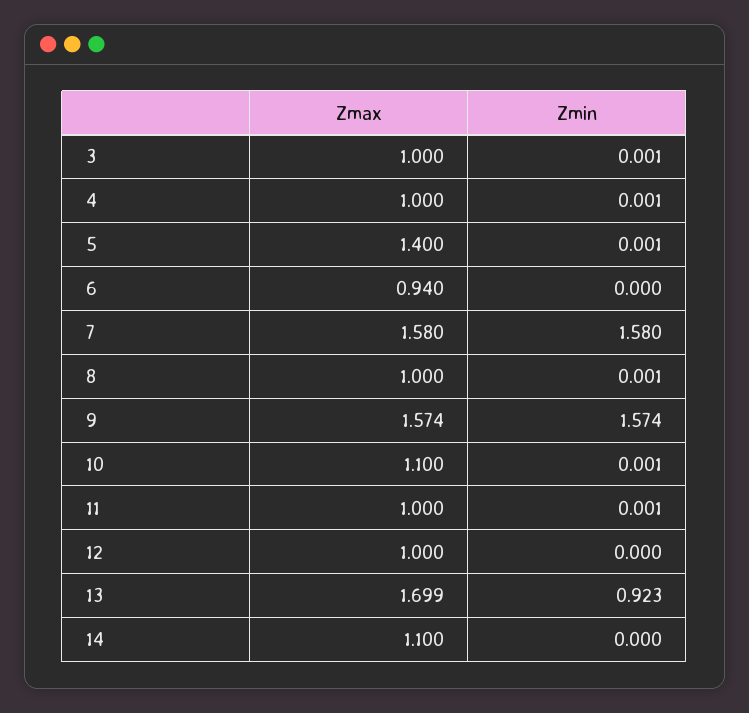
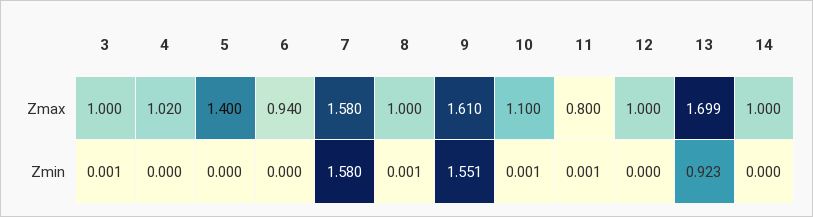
  {
    "Zmax": {
      "3": 1,
-     "4": 1,
+     "4": 1.02,
      "5": 1.4,
      "6": 0.94,
      "7": 1.58,
      "8": 1,
-     "9": 1.574,
+     "9": 1.61,
      "10": 1.1,
-     "11": 1,
+     "11": 0.8,
      "12": 1,
      "13": 1.699,
-     "14": 1.1
+     "14": 1
    },
    "Zmin": {
      "3": 0.001,
-     "4": 0.001,
+     "4": 0,
-     "5": 0.001,
+     "5": 0,
      "6": 0,
      "7": 1.58,
      "8": 0.001,
-     "9": 1.574,
+     "9": 1.551,
      "10": 0.001,
      "11": 0.001,
      "12": 0,
      "13": 0.923,
      "14": 0
    }
  }

